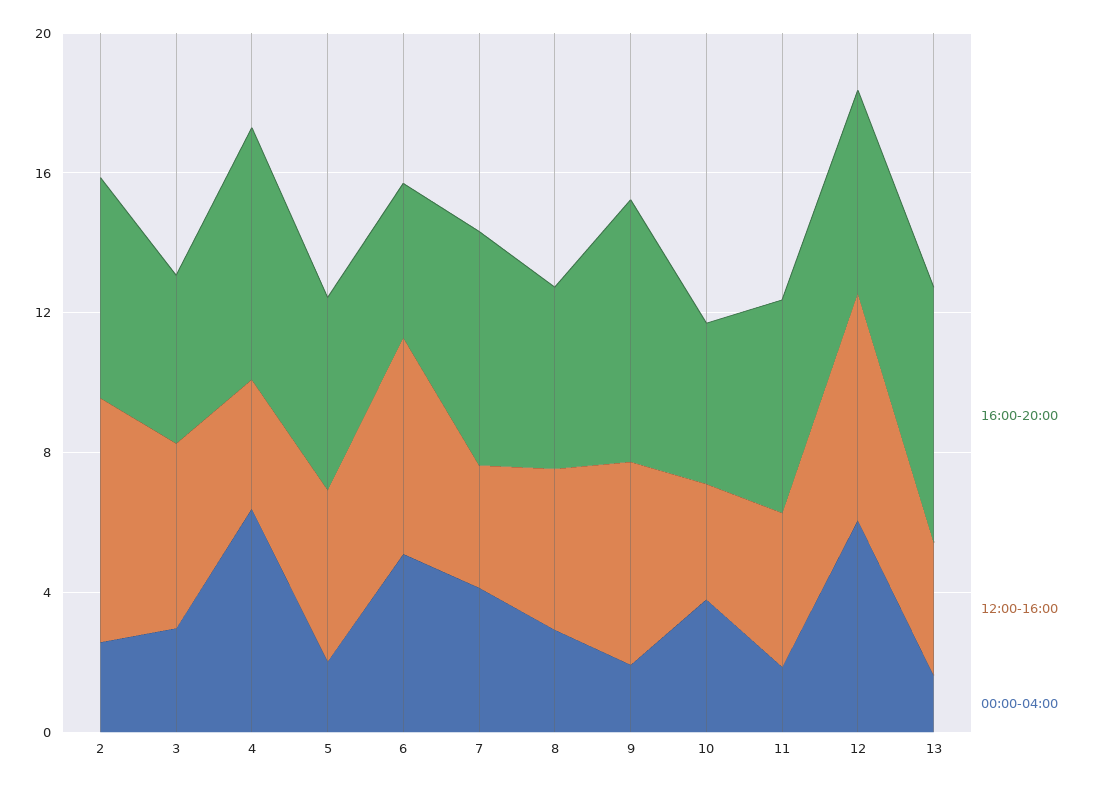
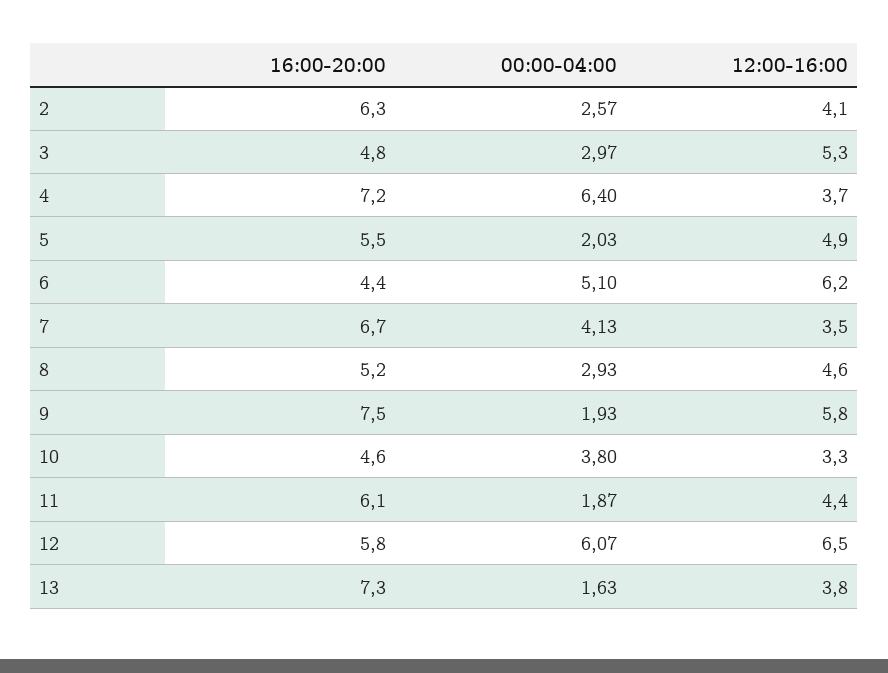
  {
    "16:00-20:00": {
      "2": 6.3,
      "3": 4.8,
      "4": 7.2,
      "5": 5.5,
      "6": 4.4,
      "7": 6.7,
      "8": 5.2,
      "9": 7.5,
      "10": 4.6,
      "11": 6.1,
      "12": 5.8,
      "13": 7.3
    },
    "12:00-16:00": {
-     "2": 7,
+     "2": 4.1,
      "3": 5.3,
      "4": 3.7,
      "5": 4.9,
      "6": 6.2,
      "7": 3.5,
      "8": 4.6,
      "9": 5.8,
      "10": 3.3,
      "11": 4.4,
      "12": 6.5,
      "13": 3.8
    },
    "00:00-04:00": {
      "2": 2.57,
      "3": 2.97,
      "4": 6.4,
      "5": 2.03,
      "6": 5.1,
      "7": 4.13,
      "8": 2.93,
      "9": 1.93,
      "10": 3.8,
      "11": 1.87,
      "12": 6.07,
      "13": 1.63
    }
  }

